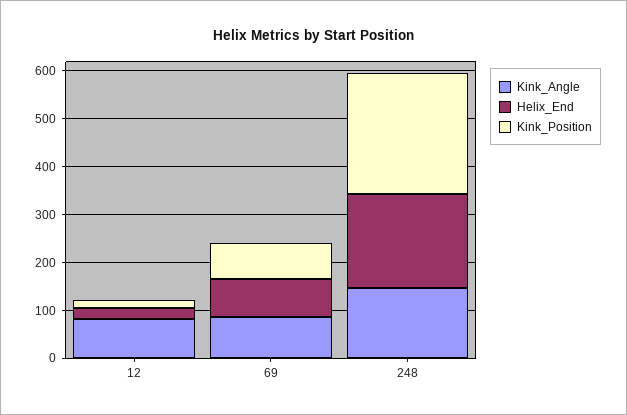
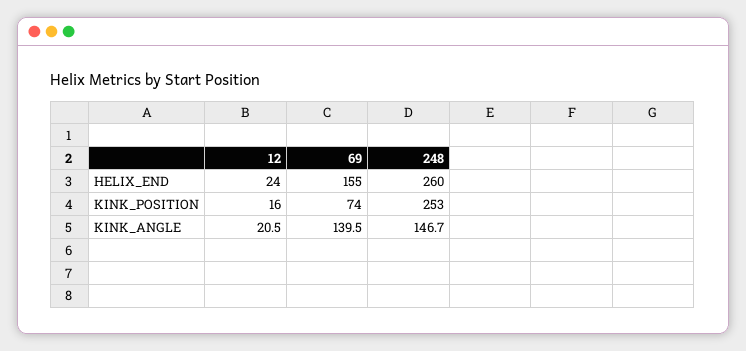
  {
    "Kink_Angle": {
-     "12": 80,
+     "12": 20.5,
-     "69": 80,
+     "69": 139.5,
      "248": 146.7
    },
    "Helix_End": {
      "12": 24,
-     "69": 80,
+     "69": 155,
-     "248": 200
+     "248": 260
    },
    "Kink_Position": {
      "12": 16,
      "69": 74,
      "248": 253
    }
  }

